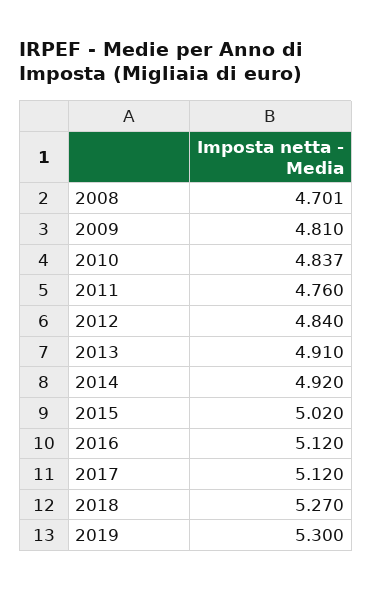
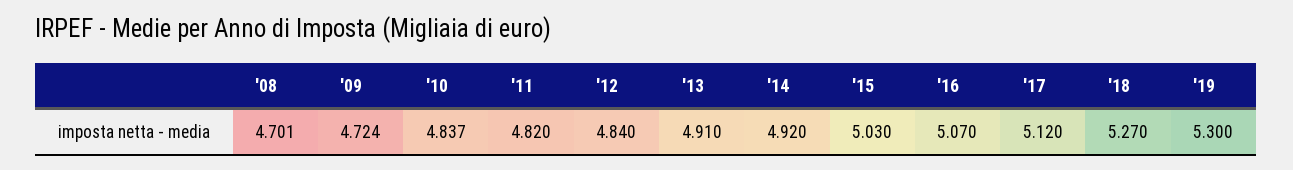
  {
    "2008": 4.701,
-   "2009": 4.81,
+   "2009": 4.724,
    "2010": 4.837,
-   "2011": 4.76,
+   "2011": 4.82,
    "2012": 4.84,
    "2013": 4.91,
    "2014": 4.92,
-   "2015": 5.02,
+   "2015": 5.03,
-   "2016": 5.12,
+   "2016": 5.07,
    "2017": 5.12,
    "2018": 5.27,
    "2019": 5.3
  }

